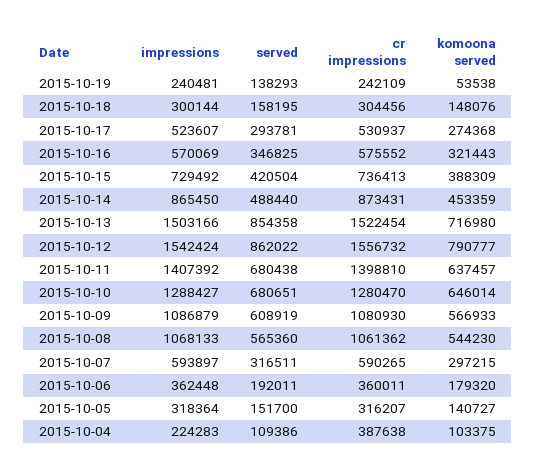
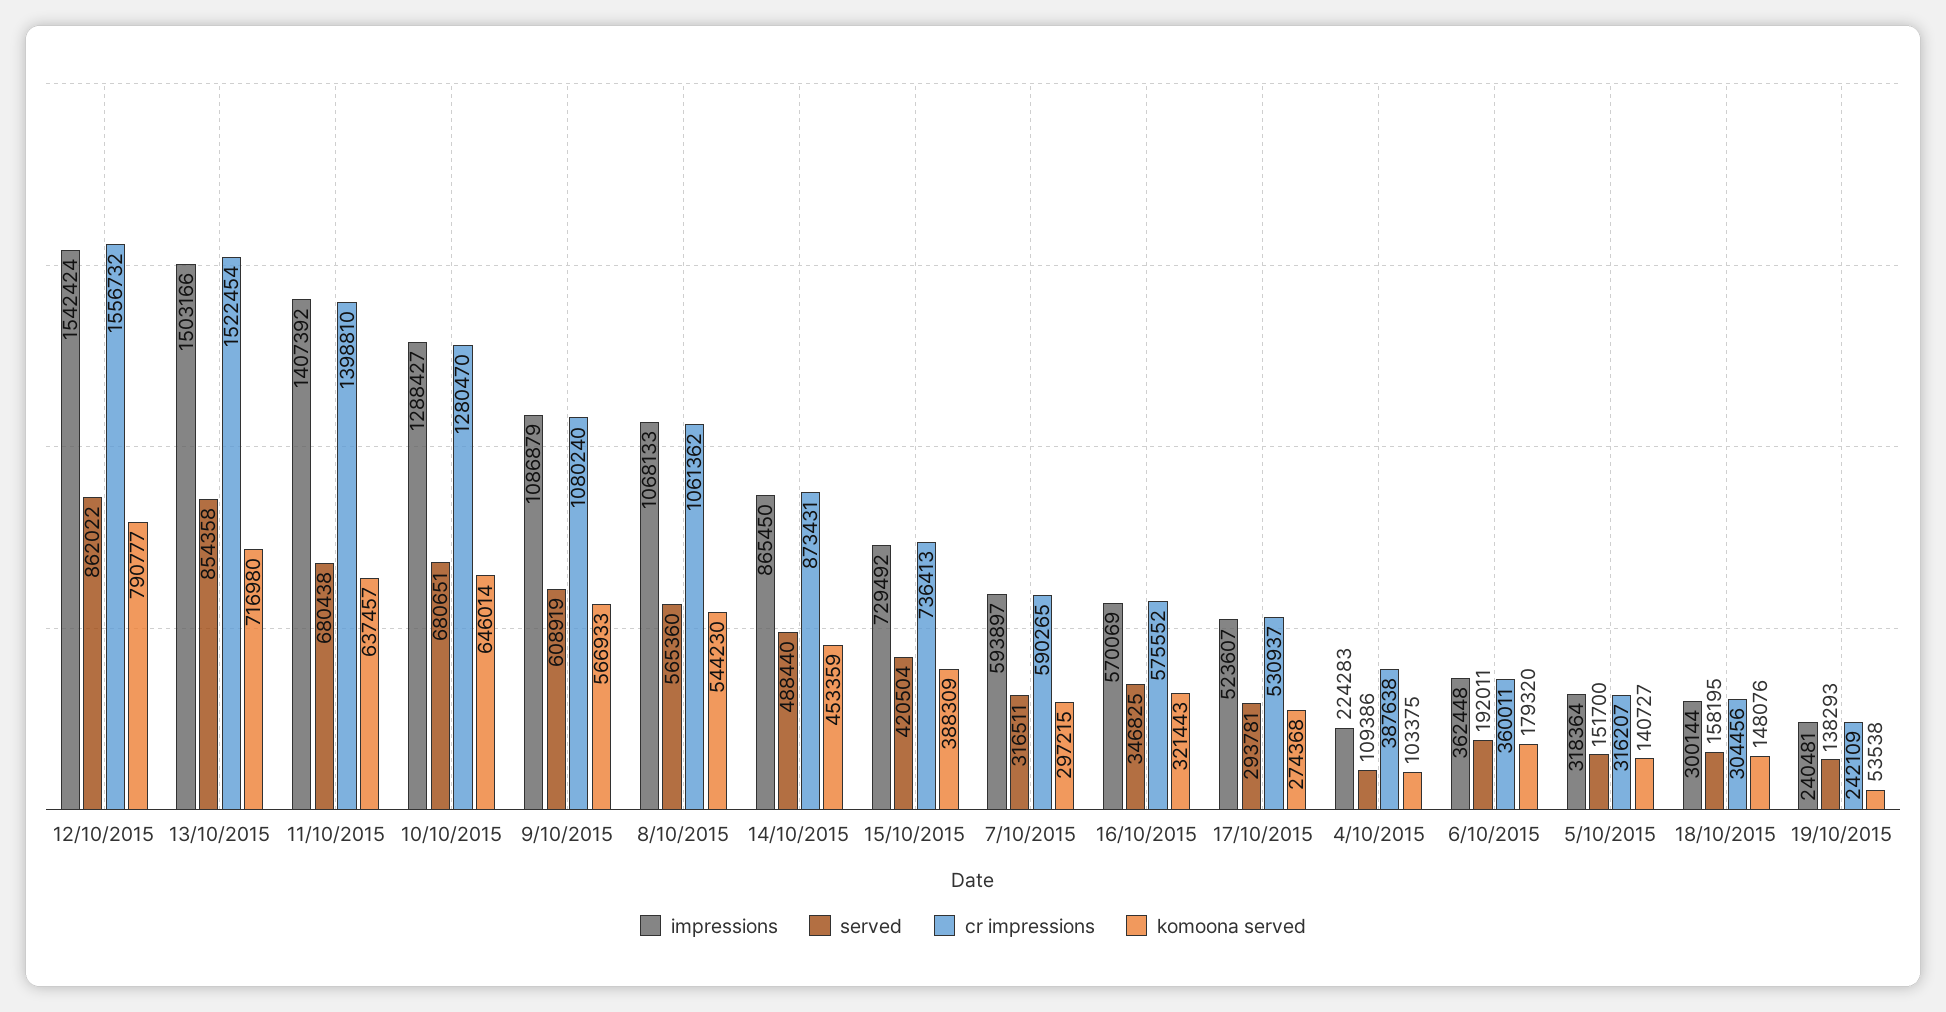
  {
    "impressions": {
      "2015-10-19": 240481,
      "2015-10-18": 300144,
      "2015-10-17": 523607,
      "2015-10-16": 570069,
      "2015-10-15": 729492,
      "2015-10-14": 865450,
      "2015-10-13": 1503166,
      "2015-10-12": 1542424,
      "2015-10-11": 1407392,
      "2015-10-10": 1288427,
      "2015-10-09": 1086879,
      "2015-10-08": 1068133,
      "2015-10-07": 593897,
      "2015-10-06": 362448,
      "2015-10-05": 318364,
      "2015-10-04": 224283
    },
    "served": {
      "2015-10-19": 138293,
      "2015-10-18": 158195,
      "2015-10-17": 293781,
      "2015-10-16": 346825,
      "2015-10-15": 420504,
      "2015-10-14": 488440,
      "2015-10-13": 854358,
      "2015-10-12": 862022,
      "2015-10-11": 680438,
      "2015-10-10": 680651,
      "2015-10-09": 608919,
      "2015-10-08": 565360,
      "2015-10-07": 316511,
      "2015-10-06": 192011,
      "2015-10-05": 151700,
      "2015-10-04": 109386
    },
    "cr impressions": {
      "2015-10-19": 242109,
      "2015-10-18": 304456,
      "2015-10-17": 530937,
      "2015-10-16": 575552,
      "2015-10-15": 736413,
      "2015-10-14": 873431,
      "2015-10-13": 1522454,
      "2015-10-12": 1556732,
      "2015-10-11": 1398810,
      "2015-10-10": 1280470,
-     "2015-10-09": 1080930,
+     "2015-10-09": 1080240,
      "2015-10-08": 1061362,
      "2015-10-07": 590265,
      "2015-10-06": 360011,
      "2015-10-05": 316207,
      "2015-10-04": 387638
    },
    "komoona served": {
      "2015-10-19": 53538,
      "2015-10-18": 148076,
      "2015-10-17": 274368,
      "2015-10-16": 321443,
      "2015-10-15": 388309,
      "2015-10-14": 453359,
      "2015-10-13": 716980,
      "2015-10-12": 790777,
      "2015-10-11": 637457,
      "2015-10-10": 646014,
      "2015-10-09": 566933,
      "2015-10-08": 544230,
      "2015-10-07": 297215,
      "2015-10-06": 179320,
      "2015-10-05": 140727,
      "2015-10-04": 103375
    }
  }

